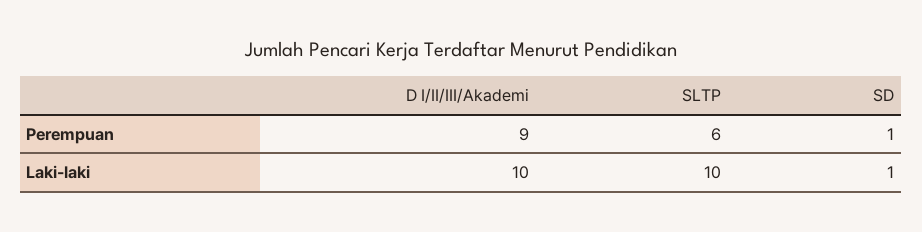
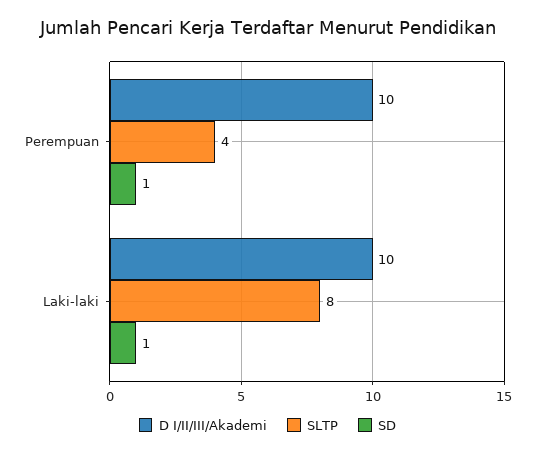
  {
    "D I/II/III/Akademi": {
-     "Perempuan": 9,
+     "Perempuan": 10,
      "Laki-laki": 10
    },
    "SLTP": {
-     "Perempuan": 6,
+     "Perempuan": 4,
-     "Laki-laki": 10
+     "Laki-laki": 8
    },
    "SD": {
      "Perempuan": 1,
      "Laki-laki": 1
    }
  }

